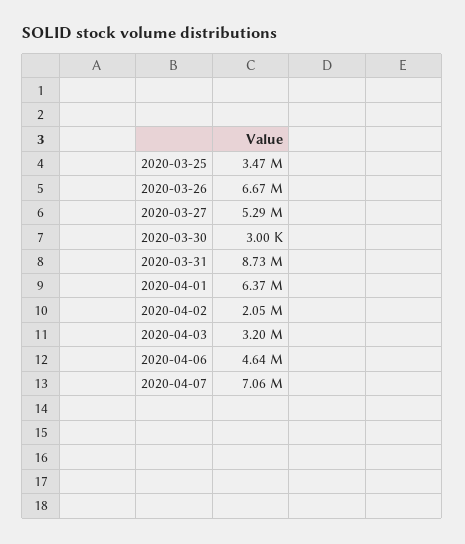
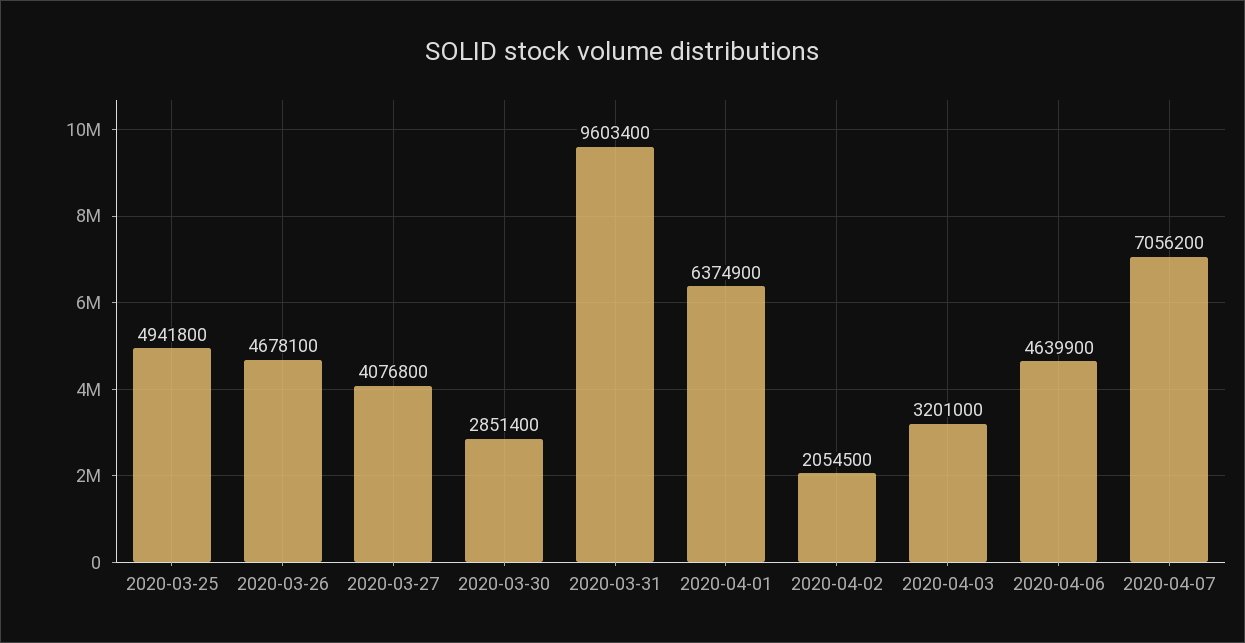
  {
-   "2020-03-25": 3470000,
+   "2020-03-25": 4941800,
-   "2020-03-26": 6670000,
+   "2020-03-26": 4678100,
-   "2020-03-27": 5290000,
+   "2020-03-27": 4076800,
-   "2020-03-30": 3000,
+   "2020-03-30": 2851400,
-   "2020-03-31": 8730000,
+   "2020-03-31": 9603400,
    "2020-04-01": 6374900,
    "2020-04-02": 2054500,
    "2020-04-03": 3201000,
    "2020-04-06": 4639900,
    "2020-04-07": 7056200
  }

